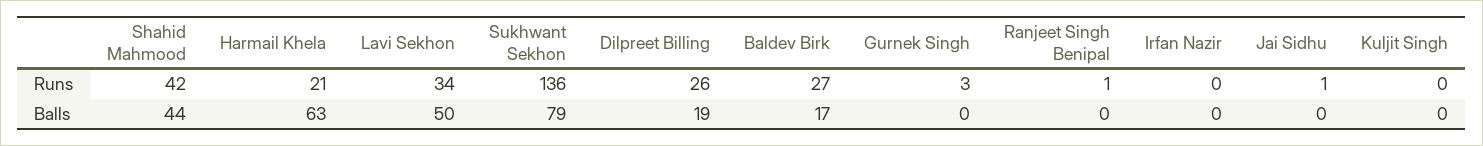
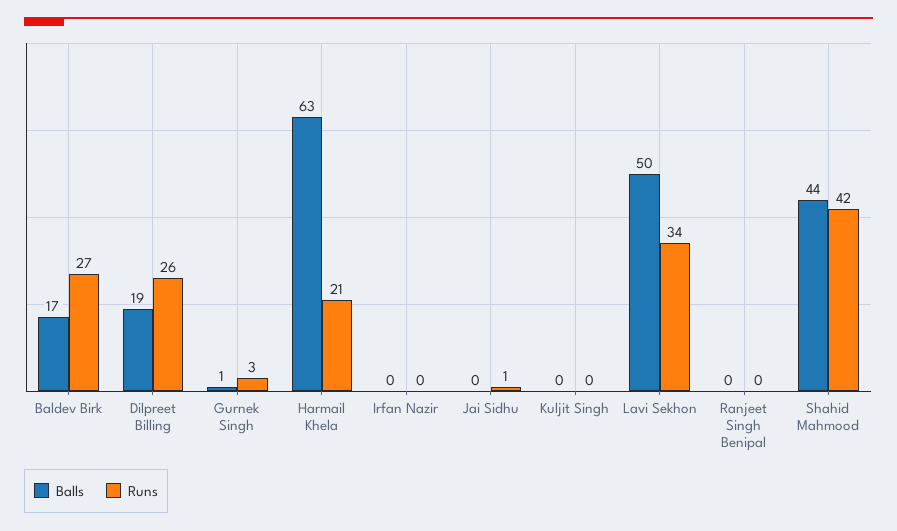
  {
    "Runs": {
      "Shahid Mahmood": 42,
      "Harmail Khela": 21,
      "Lavi Sekhon": 34,
-     "Sukhwant Sekhon": 136,
      "Dilpreet Billing": 26,
      "Baldev Birk": 27,
      "Gurnek Singh": 3,
-     "Ranjeet Singh Benipal": 1,
+     "Ranjeet Singh Benipal": 0,
      "Irfan Nazir": 0,
      "Jai Sidhu": 1,
      "Kuljit Singh": 0
    },
    "Balls": {
      "Shahid Mahmood": 44,
      "Harmail Khela": 63,
      "Lavi Sekhon": 50,
-     "Sukhwant Sekhon": 79,
      "Dilpreet Billing": 19,
      "Baldev Birk": 17,
-     "Gurnek Singh": 0,
+     "Gurnek Singh": 1,
      "Ranjeet Singh Benipal": 0,
      "Irfan Nazir": 0,
      "Jai Sidhu": 0,
      "Kuljit Singh": 0
    }
  }

